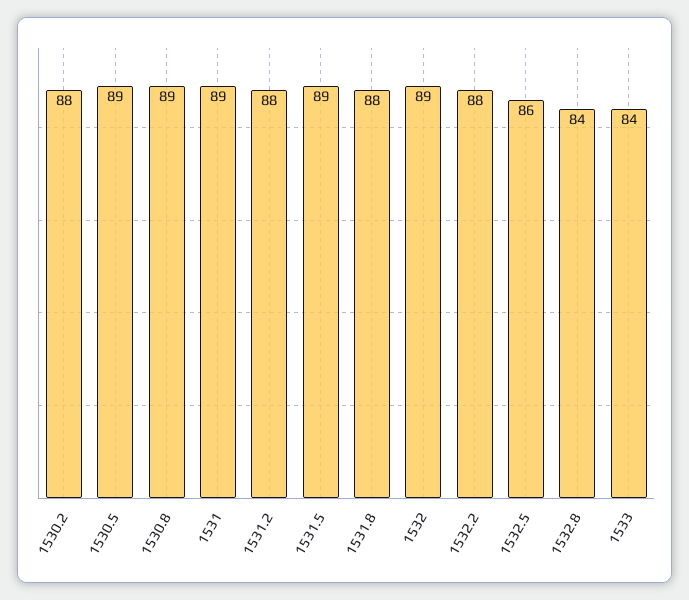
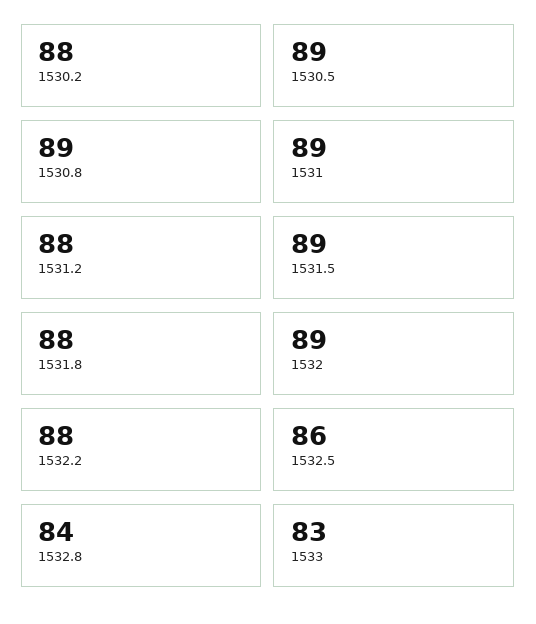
  {
    "1530.2": 88,
    "1530.5": 89,
    "1530.8": 89,
    "1531": 89,
    "1531.2": 88,
    "1531.5": 89,
    "1531.8": 88,
    "1532": 89,
    "1532.2": 88,
    "1532.5": 86,
    "1532.8": 84,
-   "1533": 84
+   "1533": 83
  }

